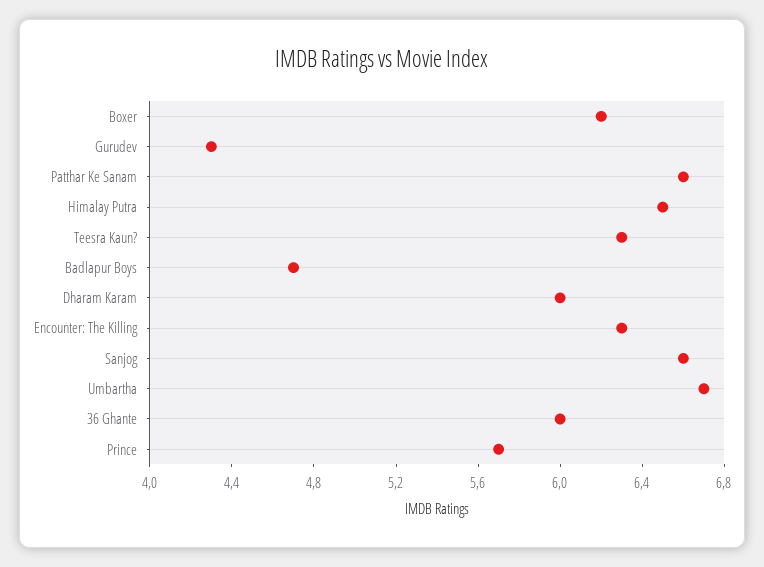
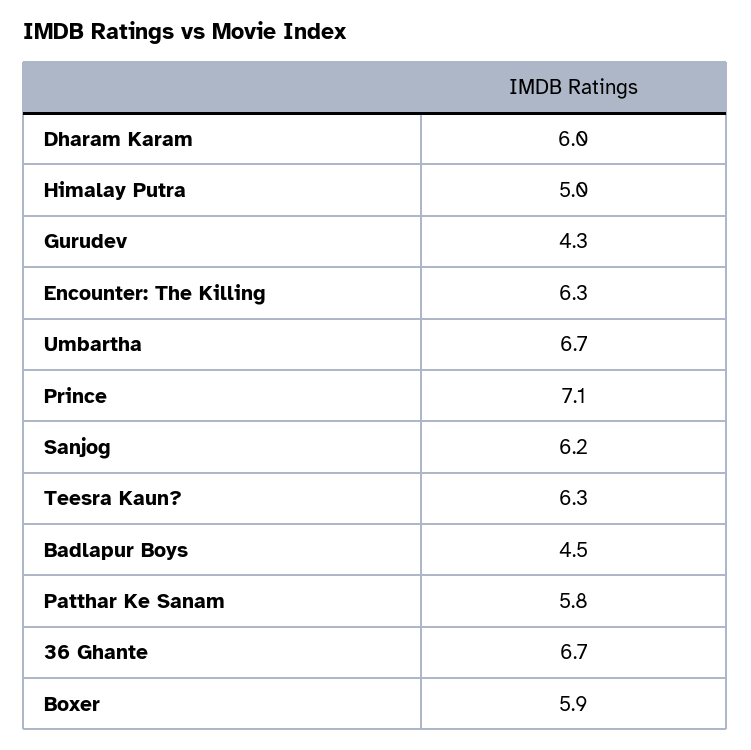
  {
-   "Boxer": 6.2,
+   "Boxer": 5.9,
    "Gurudev": 4.3,
-   "Patthar Ke Sanam": 6.6,
+   "Patthar Ke Sanam": 5.8,
-   "Himalay Putra": 6.5,
+   "Himalay Putra": 5,
    "Teesra Kaun?": 6.3,
-   "Badlapur Boys": 4.7,
+   "Badlapur Boys": 4.5,
    "Dharam Karam": 6,
    "Encounter: The Killing": 6.3,
-   "Sanjog": 6.6,
+   "Sanjog": 6.2,
    "Umbartha": 6.7,
-   "36 Ghante": 6,
+   "36 Ghante": 6.7,
-   "Prince": 5.7
+   "Prince": 7.1
  }

